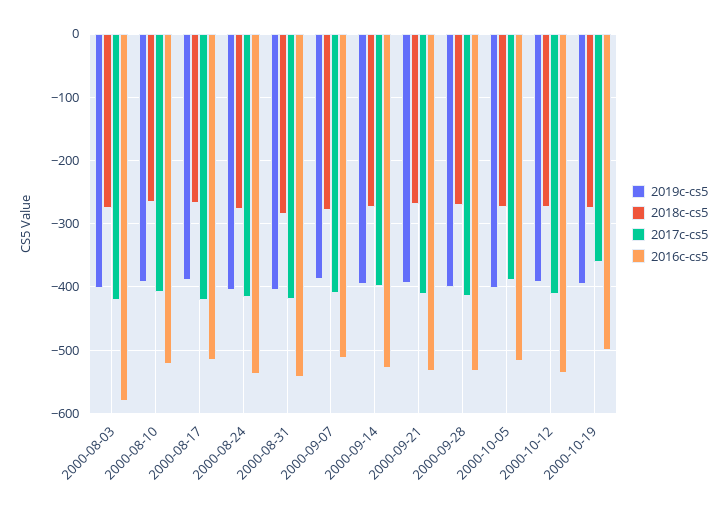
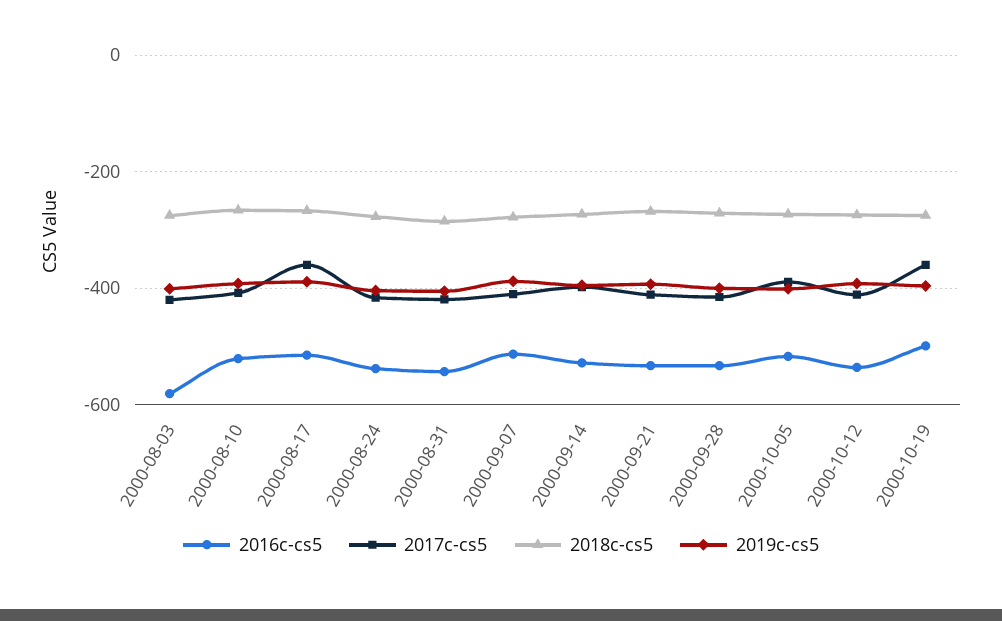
  {
    "2019c-cs5": {
      "2000-08-03": -400,
      "2000-08-10": -390,
      "2000-08-17": -390,
      "2000-08-24": -400,
      "2000-08-31": -410,
      "2000-09-07": -390,
      "2000-09-14": -400,
      "2000-09-21": -390,
      "2000-09-28": -400,
      "2000-10-05": -400,
      "2000-10-12": -390,
      "2000-10-19": -400
    },
    "2018c-cs5": {
      "2000-08-03": -280,
      "2000-08-10": -270,
      "2000-08-17": -270,
      "2000-08-24": -280,
      "2000-08-31": -290,
      "2000-09-07": -280,
      "2000-09-14": -270,
      "2000-09-21": -270,
      "2000-09-28": -270,
      "2000-10-05": -270,
      "2000-10-12": -270,
      "2000-10-19": -280
    },
    "2017c-cs5": {
      "2000-08-03": -420,
      "2000-08-10": -410,
-     "2000-08-17": -420,
+     "2000-08-17": -360,
      "2000-08-24": -420,
      "2000-08-31": -420,
      "2000-09-07": -410,
      "2000-09-14": -400,
      "2000-09-21": -410,
      "2000-09-28": -420,
      "2000-10-05": -390,
      "2000-10-12": -410,
      "2000-10-19": -360
    },
    "2016c-cs5": {
      "2000-08-03": -580,
      "2000-08-10": -520,
      "2000-08-17": -520,
      "2000-08-24": -540,
      "2000-08-31": -540,
      "2000-09-07": -510,
      "2000-09-14": -530,
      "2000-09-21": -530,
      "2000-09-28": -530,
      "2000-10-05": -520,
      "2000-10-12": -540,
      "2000-10-19": -500
    }
  }

